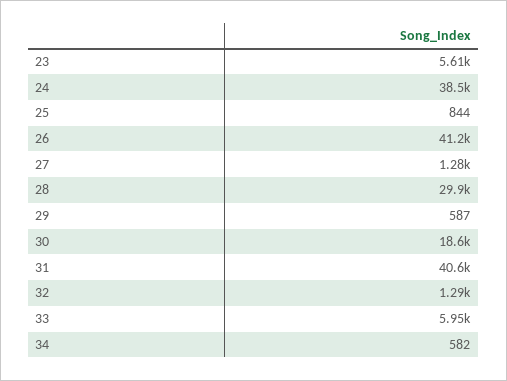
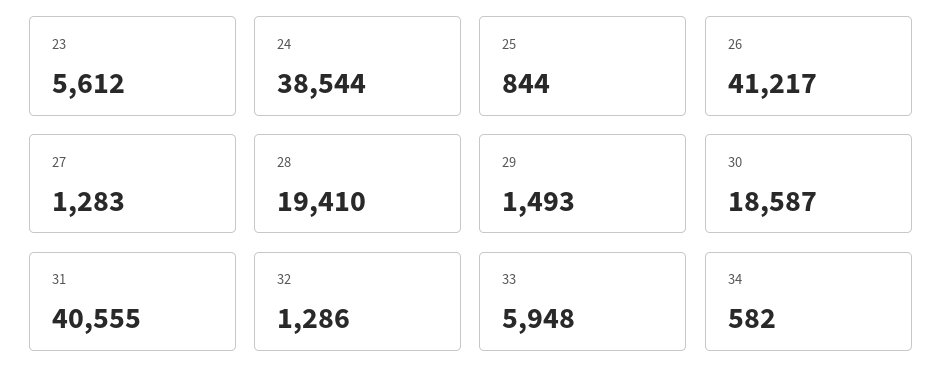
  {
    "23": 5612,
    "24": 38544,
    "25": 844,
    "26": 41217,
    "27": 1283,
-   "28": 29900,
+   "28": 19410,
-   "29": 587,
+   "29": 1493,
    "30": 18587,
    "31": 40555,
    "32": 1286,
    "33": 5948,
    "34": 582
  }

